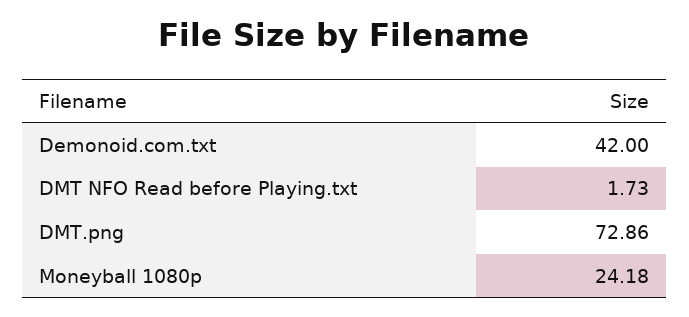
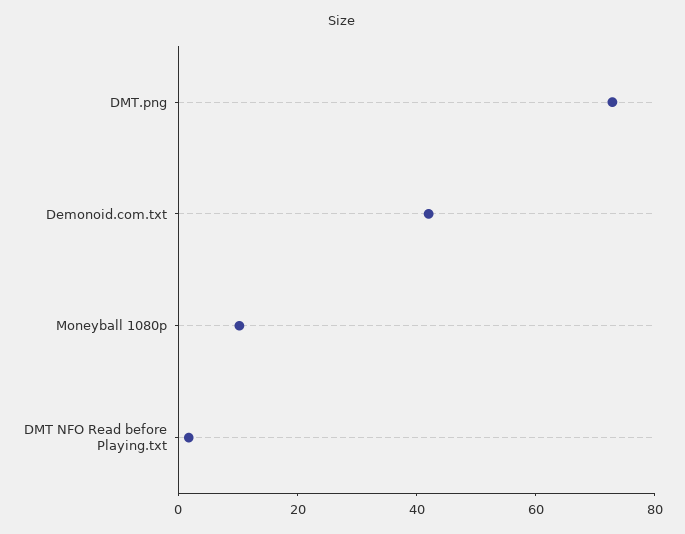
  {
    "Demonoid.com.txt": 42,
    "DMT NFO Read before Playing.txt": 1.73,
    "DMT.png": 72.86,
-   "Moneyball 1080p": 24.18
+   "Moneyball 1080p": 10
  }

